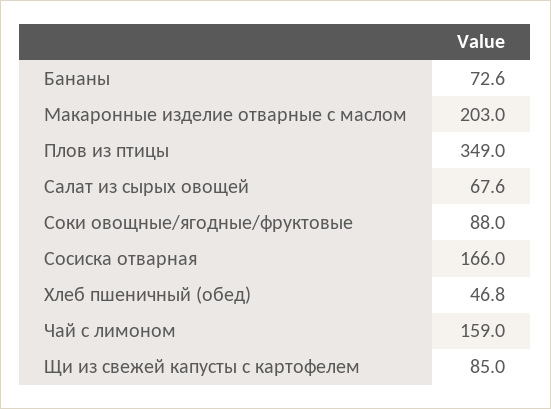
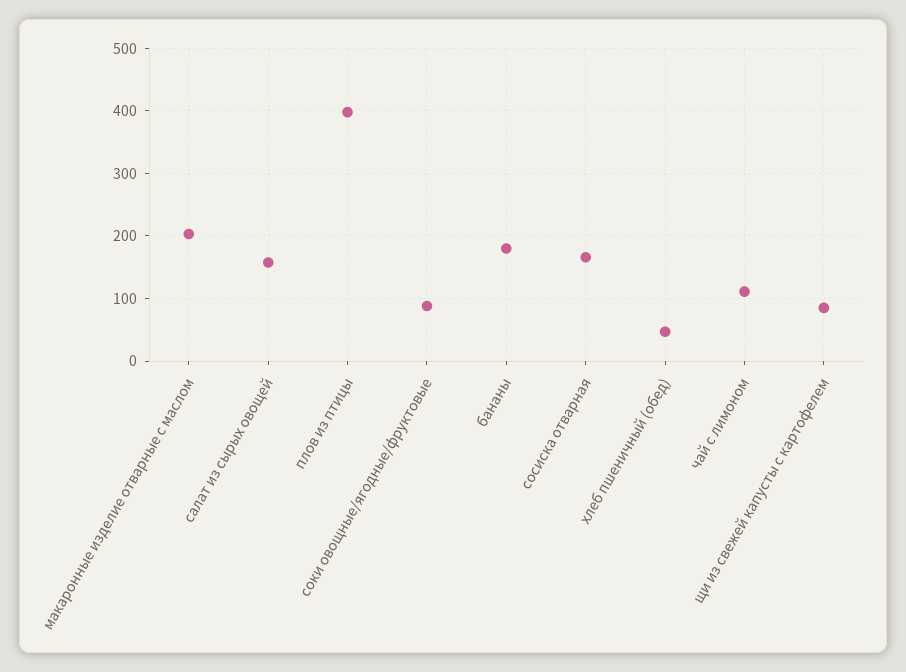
  {
-   "Бананы": 72.6,
+   "Бананы": 180,
    "Макаронные изделие отварные с маслом": 203,
-   "Плов из птицы": 349,
+   "Плов из птицы": 400,
-   "Салат из сырых овощей": 67.6,
+   "Салат из сырых овощей": 160,
    "Соки овощные/ягодные/фруктовые": 88,
    "Сосиска отварная": 166,
    "Хлеб пшеничный (обед)": 46.8,
-   "Чай с лимоном": 159,
+   "Чай с лимоном": 110,
    "Щи из свежей капусты с картофелем": 85
  }

